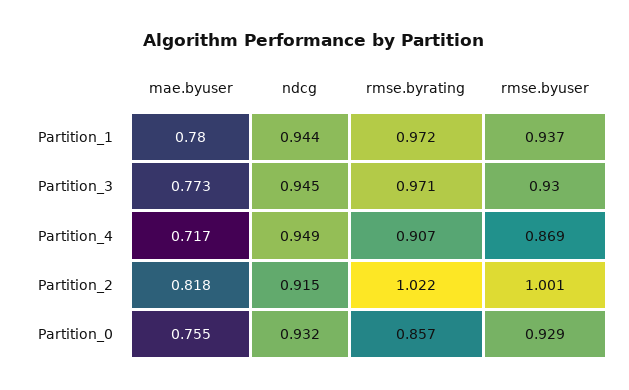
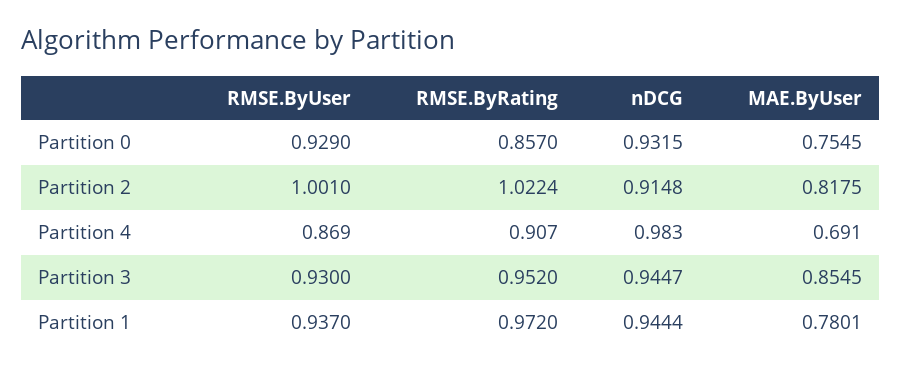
  {
    "mae.byuser": {
      "Partition_1": 0.7801,
-     "Partition_3": 0.773,
+     "Partition_3": 0.8545,
-     "Partition_4": 0.717,
+     "Partition_4": 0.691,
      "Partition_2": 0.8175,
      "Partition_0": 0.7545
    },
    "ndcg": {
      "Partition_1": 0.9444,
      "Partition_3": 0.9447,
-     "Partition_4": 0.949,
+     "Partition_4": 0.983,
      "Partition_2": 0.9148,
      "Partition_0": 0.9315
    },
    "rmse.byrating": {
      "Partition_1": 0.972,
-     "Partition_3": 0.971,
+     "Partition_3": 0.952,
      "Partition_4": 0.907,
      "Partition_2": 1.0224,
      "Partition_0": 0.857
    },
    "rmse.byuser": {
      "Partition_1": 0.937,
      "Partition_3": 0.93,
      "Partition_4": 0.869,
      "Partition_2": 1.001,
      "Partition_0": 0.929
    }
  }

